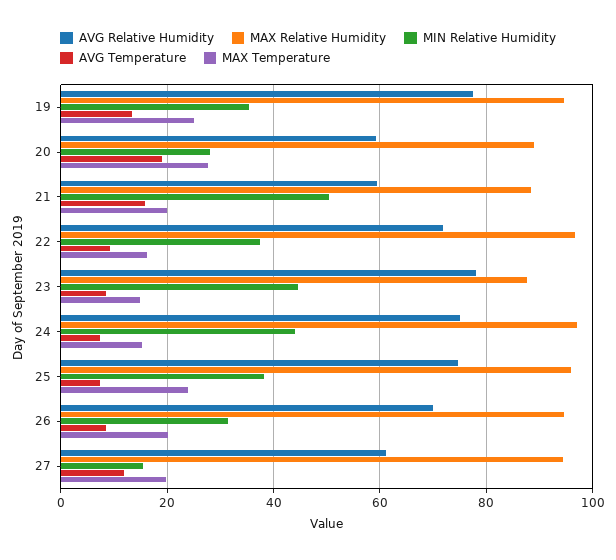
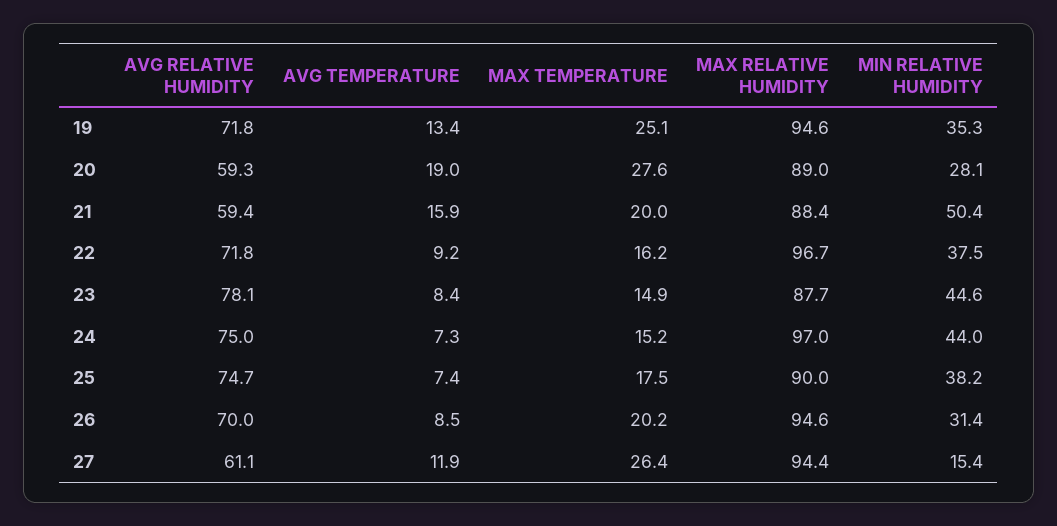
  {
    "AVG Relative Humidity": {
-     "19": 78,
+     "19": 71.8,
      "20": 59.3,
      "21": 59.4,
      "22": 71.8,
      "23": 78.1,
      "24": 75,
      "25": 74.7,
      "26": 70,
      "27": 61.1
    },
    "MAX Relative Humidity": {
      "19": 94.6,
      "20": 89,
      "21": 88.4,
      "22": 96.7,
      "23": 87.7,
      "24": 97,
-     "25": 96,
+     "25": 90,
      "26": 94.6,
      "27": 94.4
    },
    "MIN Relative Humidity": {
      "19": 35.3,
      "20": 28.1,
      "21": 50.4,
      "22": 37.5,
      "23": 44.6,
      "24": 44,
      "25": 38.2,
      "26": 31.4,
      "27": 15.4
    },
    "AVG Temperature": {
      "19": 13.4,
      "20": 19,
      "21": 15.9,
      "22": 9.2,
      "23": 8.4,
      "24": 7.3,
      "25": 7.4,
      "26": 8.5,
      "27": 11.9
    },
    "MAX Temperature": {
      "19": 25.1,
      "20": 27.6,
      "21": 20,
      "22": 16.2,
      "23": 14.9,
      "24": 15.2,
-     "25": 24,
+     "25": 17.5,
      "26": 20.2,
-     "27": 20
+     "27": 26.4
    }
  }

